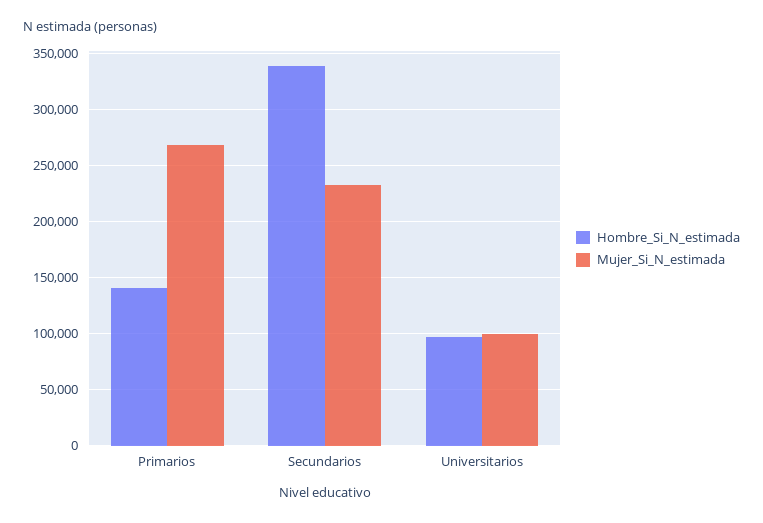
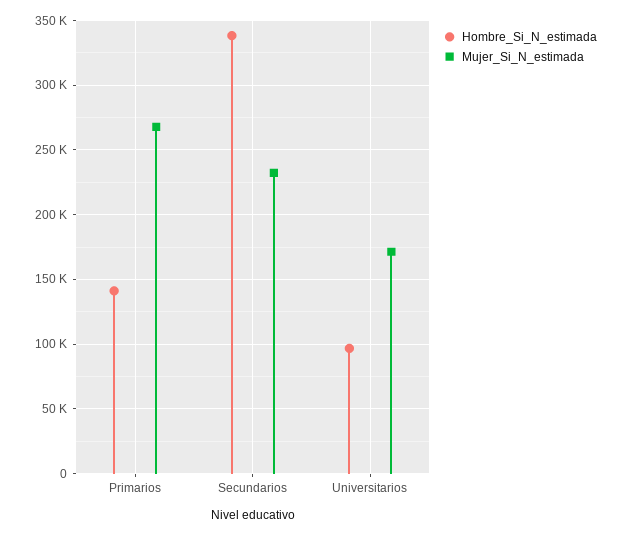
  {
    "Hombre_Si_N_estimada": {
      "Primarios": 140000,
      "Secundarios": 340000,
      "Universitarios": 95000
    },
    "Mujer_Si_N_estimada": {
      "Primarios": 270000,
      "Secundarios": 230000,
-     "Universitarios": 100000
+     "Universitarios": 170000
    }
  }

